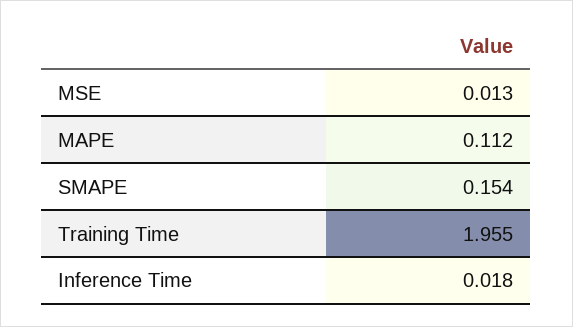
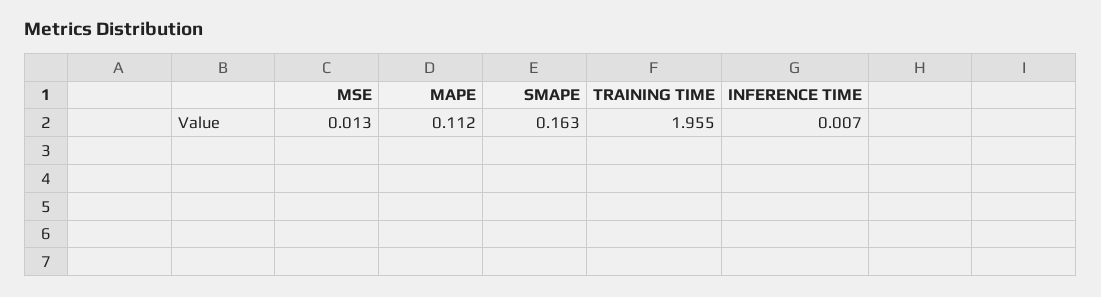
  {
    "MSE": 0.013,
    "MAPE": 0.112,
-   "SMAPE": 0.154,
+   "SMAPE": 0.163,
    "Training Time": 1.955,
-   "Inference Time": 0.018
+   "Inference Time": 0.007
  }

